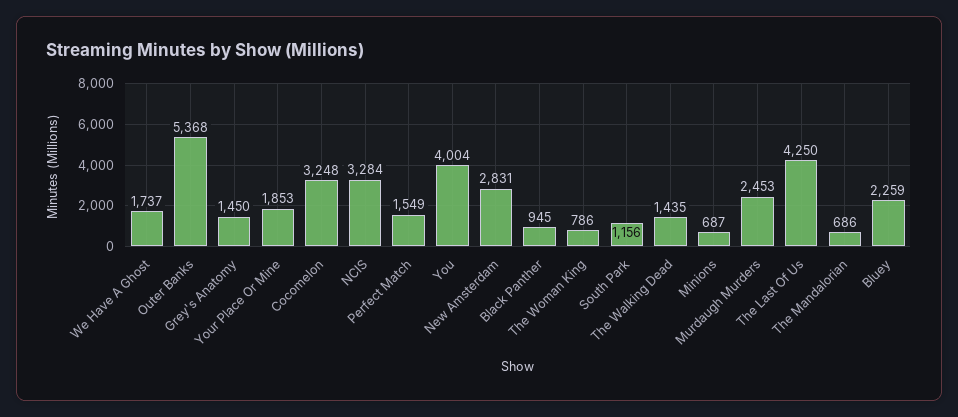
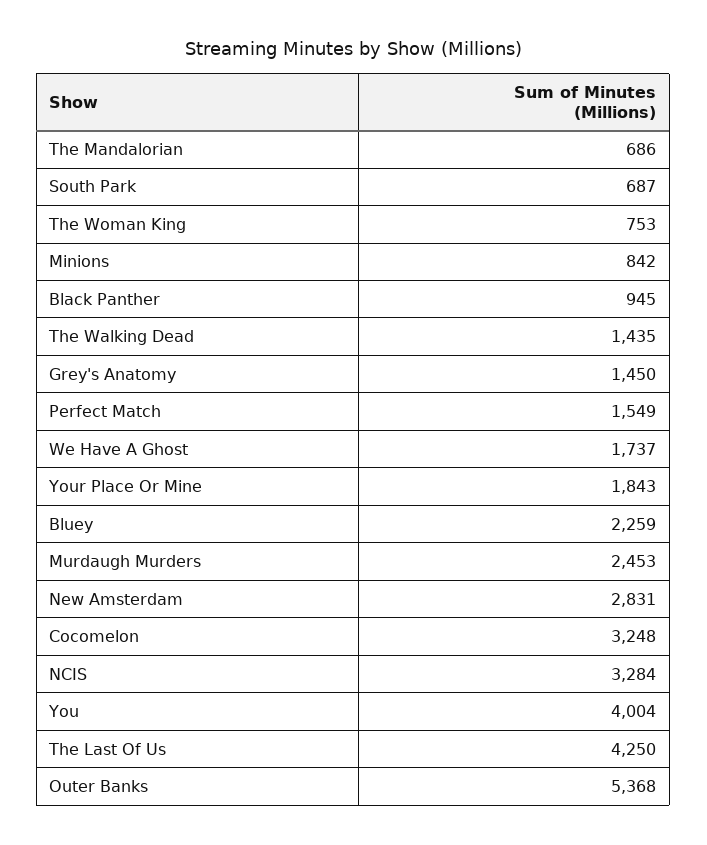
  {
    "We Have A Ghost": 1737,
    "Outer Banks": 5368,
    "Grey's Anatomy": 1450,
-   "Your Place Or Mine": 1853,
+   "Your Place Or Mine": 1843,
    "Cocomelon": 3248,
    "NCIS": 3284,
    "Perfect Match": 1549,
    "You": 4004,
    "New Amsterdam": 2831,
    "Black Panther": 945,
-   "The Woman King": 786,
+   "The Woman King": 753,
-   "South Park": 1156,
+   "South Park": 687,
    "The Walking Dead": 1435,
-   "Minions": 687,
+   "Minions": 842,
    "Murdaugh Murders": 2453,
    "The Last Of Us": 4250,
    "The Mandalorian": 686,
    "Bluey": 2259
  }

